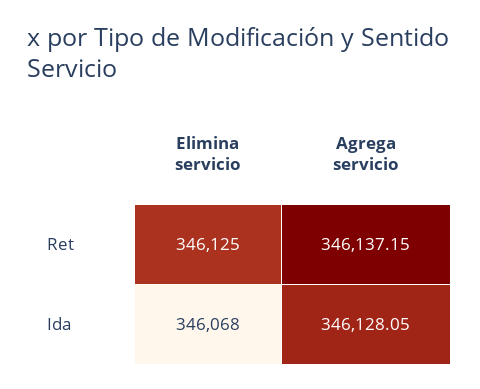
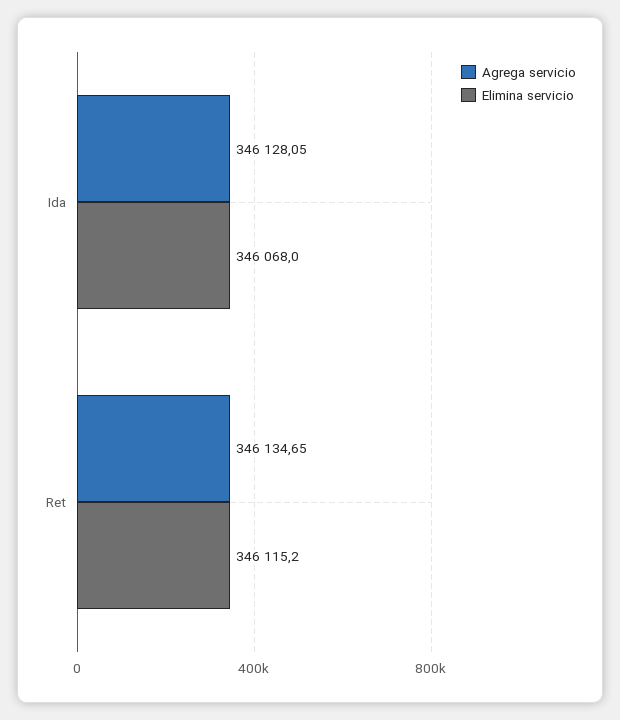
  {
    "Elimina servicio": {
-     "Ret": 346125,
+     "Ret": 346115.2,
      "Ida": 346068
    },
    "Agrega servicio": {
-     "Ret": 346137.15,
+     "Ret": 346134.65,
      "Ida": 346128.05
    }
  }

